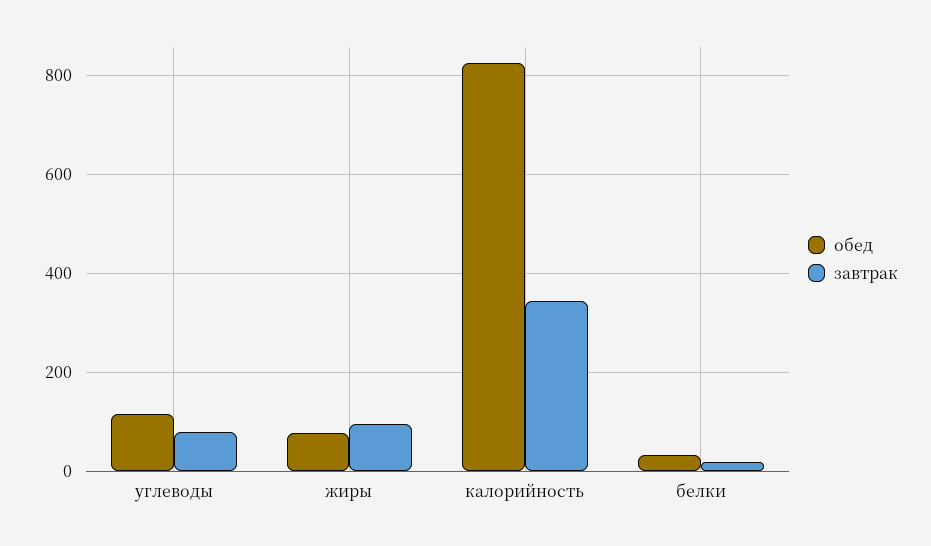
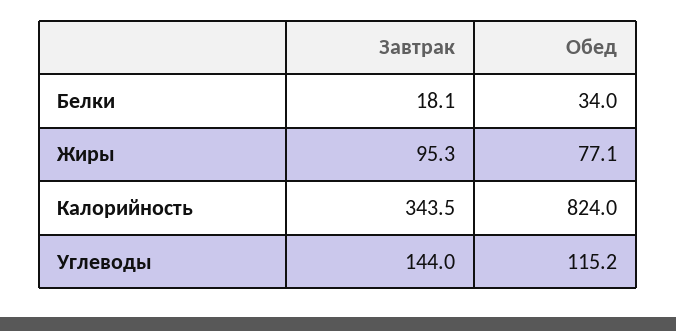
  {
    "обед": {
      "углеводы": 115.2,
      "жиры": 77.1,
      "калорийность": 824,
      "белки": 34
    },
    "завтрак": {
-     "углеводы": 80,
+     "углеводы": 144,
      "жиры": 95.3,
      "калорийность": 343.5,
      "белки": 18.1
    }
  }

